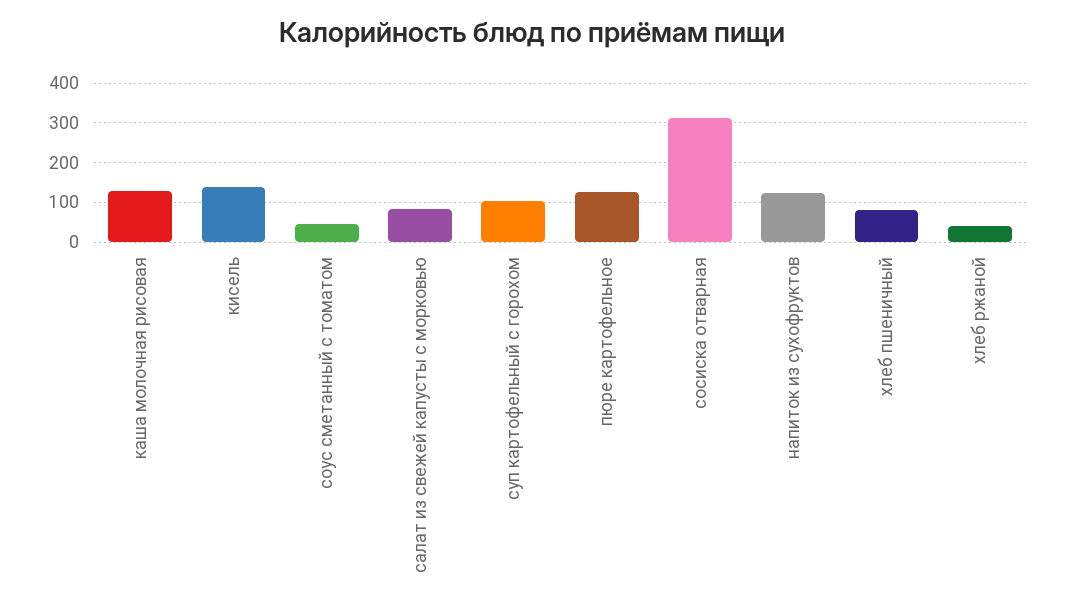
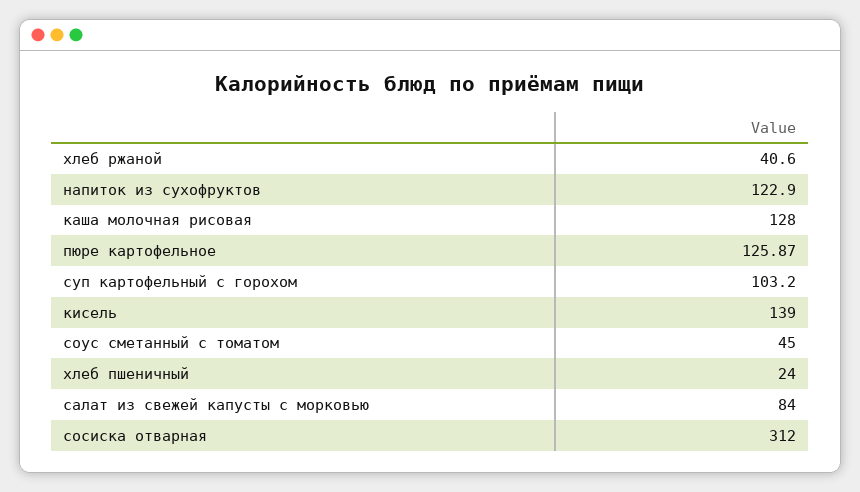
  {
    "каша молочная рисовая": 128,
    "кисель": 139,
    "соус сметанный с томатом": 45,
    "салат из свежей капусты с морковью": 84,
    "суп картофельный с горохом": 103.2,
    "пюре картофельное": 125.87,
    "сосиска отварная": 312,
    "напиток из сухофруктов": 122.9,
-   "хлеб пшеничный": 80,
+   "хлеб пшеничный": 24,
    "хлеб ржаной": 40.6
  }

